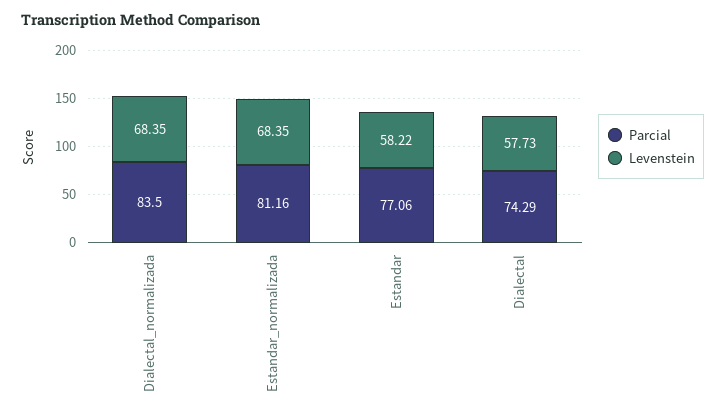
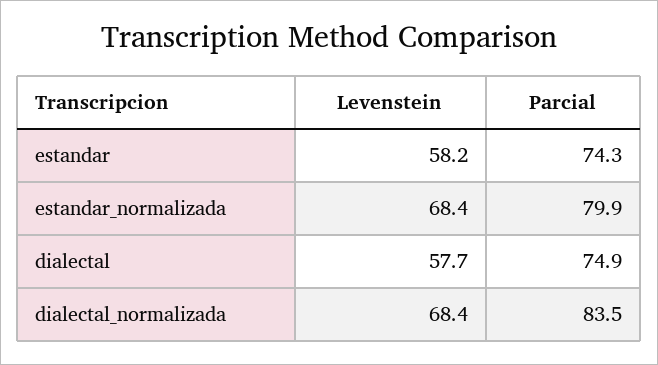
  {
    "Parcial": {
      "Dialectal_normalizada": 83.5,
-     "Estandar_normalizada": 81.16,
+     "Estandar_normalizada": 79.9,
-     "Estandar": 77.06,
+     "Estandar": 74.3,
-     "Dialectal": 74.29
+     "Dialectal": 74.9
    },
    "Levenstein": {
      "Dialectal_normalizada": 68.35,
      "Estandar_normalizada": 68.35,
      "Estandar": 58.22,
      "Dialectal": 57.73
    }
  }

